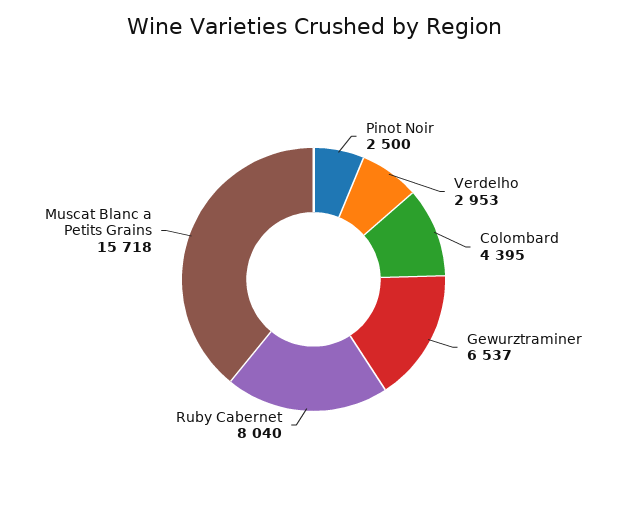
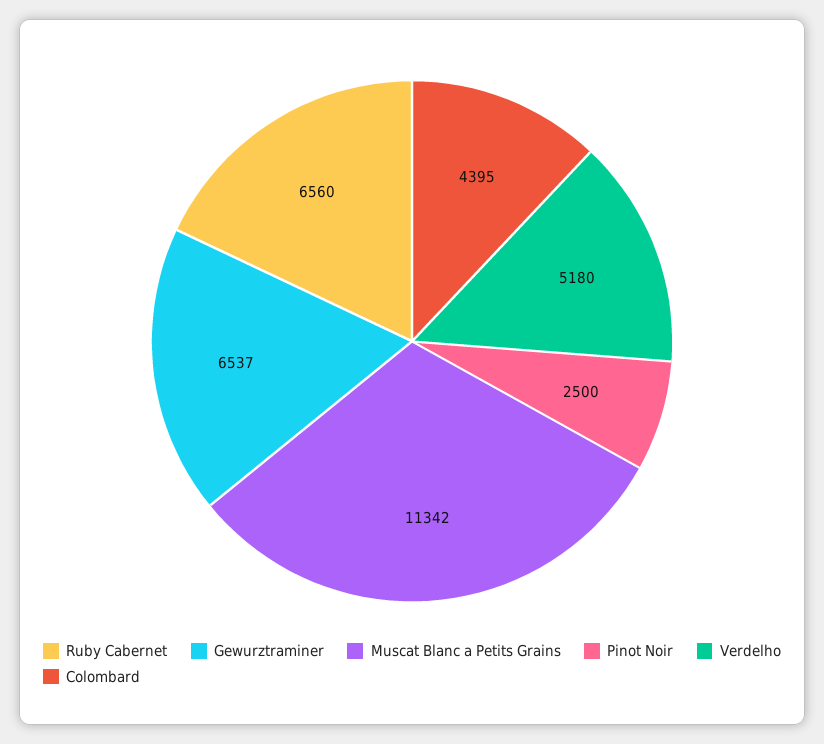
  {
    "Pinot Noir": 2500,
-   "Verdelho": 2953,
+   "Verdelho": 5180,
    "Colombard": 4395,
    "Gewurztraminer": 6537,
-   "Ruby Cabernet": 8040,
+   "Ruby Cabernet": 6560,
-   "Muscat Blanc a Petits Grains": 15718
+   "Muscat Blanc a Petits Grains": 11342
  }

